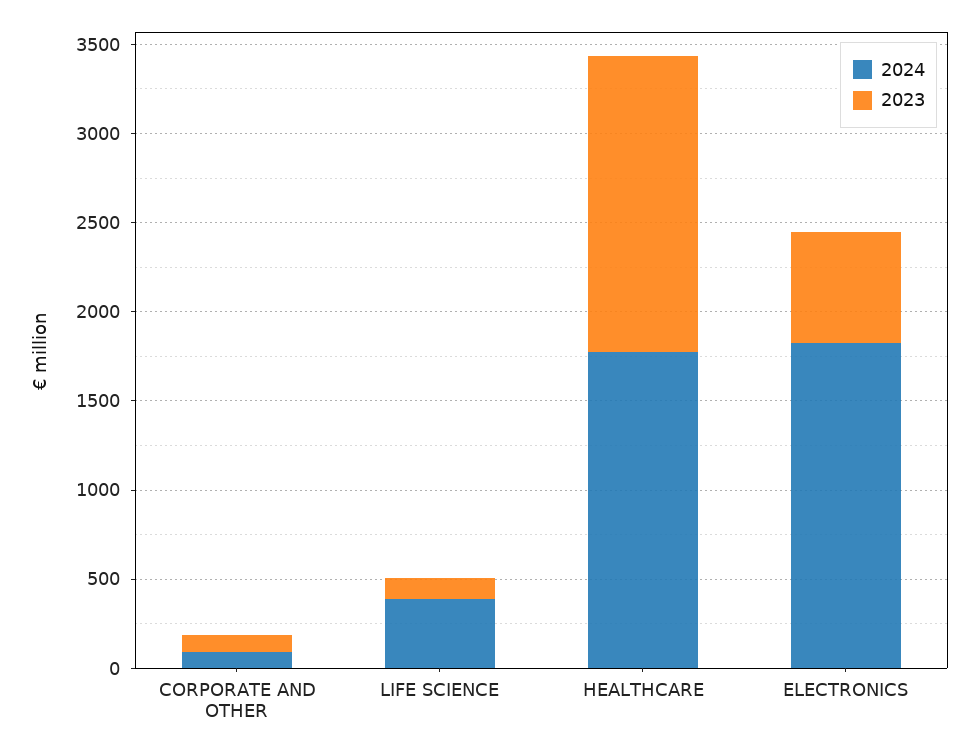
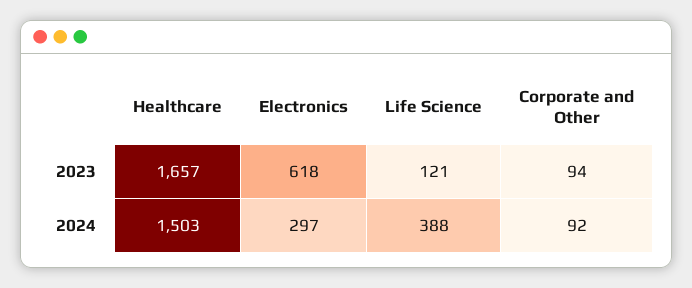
  {
    "2024": {
      "CORPORATE AND OTHER": 92,
      "LIFE SCIENCE": 388,
-     "HEALTHCARE": 1800,
+     "HEALTHCARE": 1503,
-     "ELECTRONICS": 1800
+     "ELECTRONICS": 297
    },
    "2023": {
      "CORPORATE AND OTHER": 94,
      "LIFE SCIENCE": 121,
      "HEALTHCARE": 1657,
      "ELECTRONICS": 618
    }
  }

